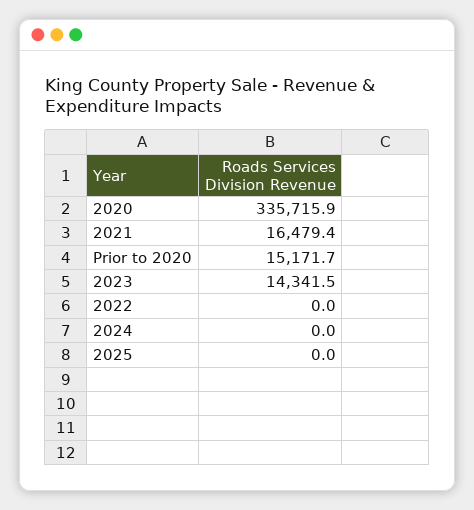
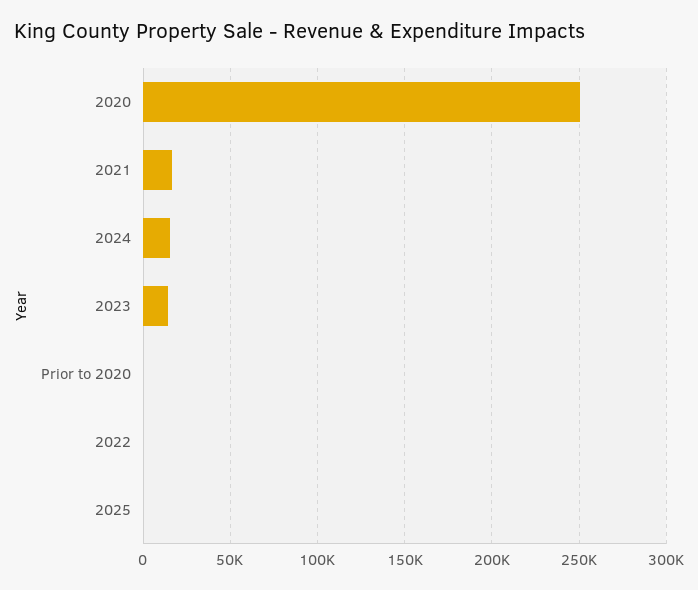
  {
-   "2020": 335715.9,
+   "2020": 250000,
    "2021": 16479.4,
-   "Prior to 2020": 15171.7,
+   "Prior to 2020": 0,
    "2023": 14341.5,
    "2022": 0,
-   "2024": 0,
+   "2024": 15000,
    "2025": 0
  }

